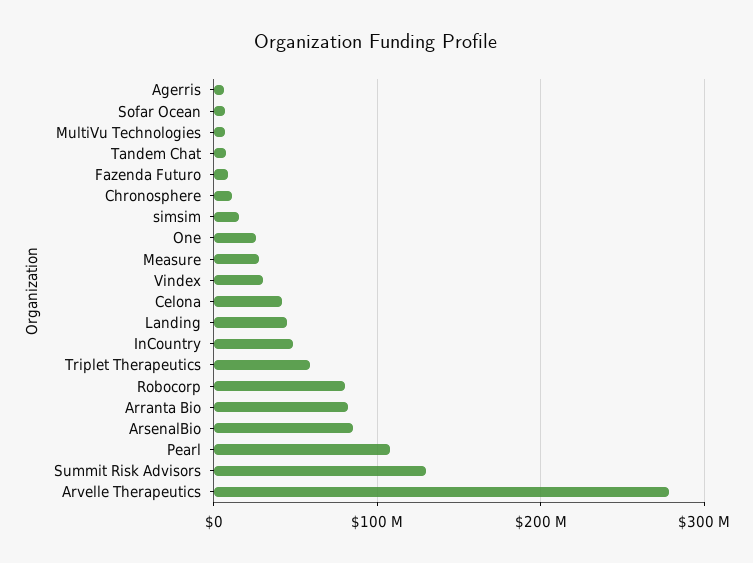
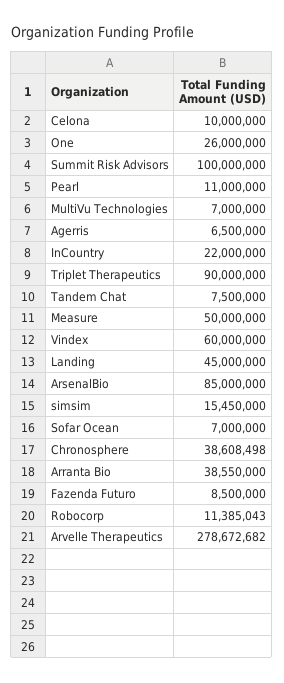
  {
    "Agerris": 6500000,
    "Sofar Ocean": 7000000,
    "MultiVu Technologies": 7000000,
    "Tandem Chat": 7500000,
    "Fazenda Futuro": 8500000,
-   "Chronosphere": 10000000,
+   "Chronosphere": 38608498,
    "simsim": 15450000,
    "One": 26000000,
-   "Measure": 30000000,
+   "Measure": 50000000,
-   "Vindex": 30000000,
+   "Vindex": 60000000,
-   "Celona": 40000000,
+   "Celona": 10000000,
    "Landing": 45000000,
-   "InCountry": 50000000,
+   "InCountry": 22000000,
-   "Triplet Therapeutics": 60000000,
+   "Triplet Therapeutics": 90000000,
-   "Robocorp": 80000000,
+   "Robocorp": 11385043,
-   "Arranta Bio": 80000000,
+   "Arranta Bio": 38550000,
    "ArsenalBio": 85000000,
-   "Pearl": 110000000,
+   "Pearl": 11000000,
-   "Summit Risk Advisors": 130000000,
+   "Summit Risk Advisors": 100000000,
    "Arvelle Therapeutics": 278672682
  }

